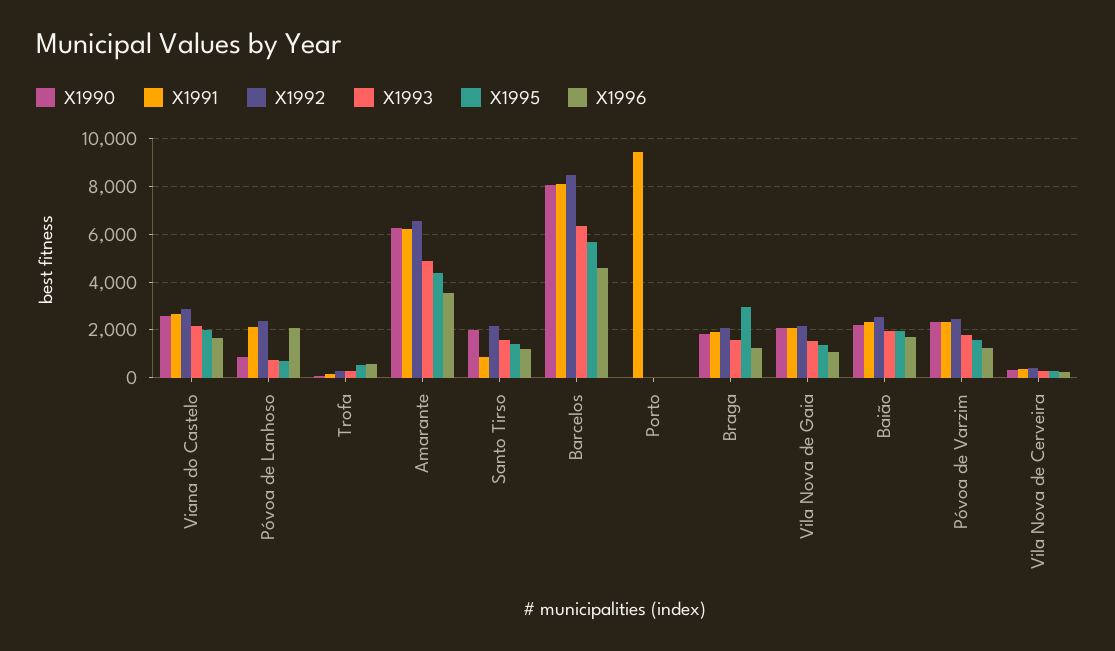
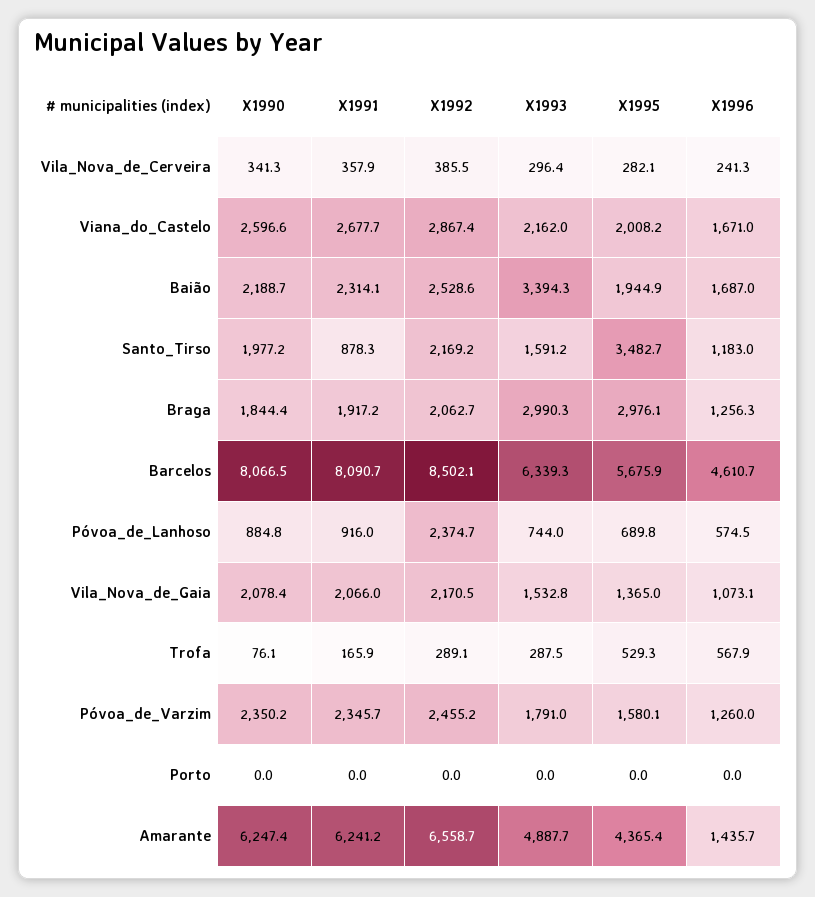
  {
    "X1990": {
      "Viana do Castelo": 2596.6,
      "Póvoa de Lanhoso": 884.8,
      "Trofa": 76.1,
      "Amarante": 6247.4,
      "Santo Tirso": 1977.2,
      "Barcelos": 8066.5,
      "Porto": 0,
      "Braga": 1844.4,
      "Vila Nova de Gaia": 2078.4,
      "Baião": 2188.7,
      "Póvoa de Varzim": 2350.2,
      "Vila Nova de Cerveira": 341.3
    },
    "X1991": {
      "Viana do Castelo": 2677.7,
-     "Póvoa de Lanhoso": 2000,
+     "Póvoa de Lanhoso": 916,
      "Trofa": 165.9,
      "Amarante": 6241.2,
      "Santo Tirso": 878.3,
      "Barcelos": 8090.7,
-     "Porto": 9500,
+     "Porto": 0,
      "Braga": 1917.2,
      "Vila Nova de Gaia": 2066,
      "Baião": 2314.1,
      "Póvoa de Varzim": 2345.7,
      "Vila Nova de Cerveira": 357.9
    },
    "X1992": {
      "Viana do Castelo": 2867.4,
      "Póvoa de Lanhoso": 2374.7,
      "Trofa": 289.1,
      "Amarante": 6558.7,
      "Santo Tirso": 2169.2,
      "Barcelos": 8502.1,
      "Porto": 0,
      "Braga": 2062.7,
      "Vila Nova de Gaia": 2170.5,
      "Baião": 2528.6,
      "Póvoa de Varzim": 2455.2,
      "Vila Nova de Cerveira": 385.5
    },
    "X1993": {
      "Viana do Castelo": 2162,
      "Póvoa de Lanhoso": 744,
      "Trofa": 287.5,
      "Amarante": 4887.7,
      "Santo Tirso": 1591.2,
      "Barcelos": 6339.3,
      "Porto": 0,
-     "Braga": 1500,
+     "Braga": 2990.3,
      "Vila Nova de Gaia": 1532.8,
-     "Baião": 2000,
+     "Baião": 3394.3,
      "Póvoa de Varzim": 1791,
      "Vila Nova de Cerveira": 296.4
    },
    "X1995": {
      "Viana do Castelo": 2008.2,
      "Póvoa de Lanhoso": 689.8,
      "Trofa": 529.3,
      "Amarante": 4365.4,
-     "Santo Tirso": 1500,
+     "Santo Tirso": 3482.7,
      "Barcelos": 5675.9,
      "Porto": 0,
      "Braga": 2976.1,
      "Vila Nova de Gaia": 1365,
      "Baião": 1944.9,
      "Póvoa de Varzim": 1580.1,
      "Vila Nova de Cerveira": 282.1
    },
    "X1996": {
      "Viana do Castelo": 1671,
-     "Póvoa de Lanhoso": 2000,
+     "Póvoa de Lanhoso": 574.5,
      "Trofa": 567.9,
-     "Amarante": 3500,
+     "Amarante": 1435.7,
      "Santo Tirso": 1183,
      "Barcelos": 4610.7,
      "Porto": 0,
      "Braga": 1256.3,
      "Vila Nova de Gaia": 1073.1,
      "Baião": 1687,
      "Póvoa de Varzim": 1260,
      "Vila Nova de Cerveira": 241.3
    }
  }

